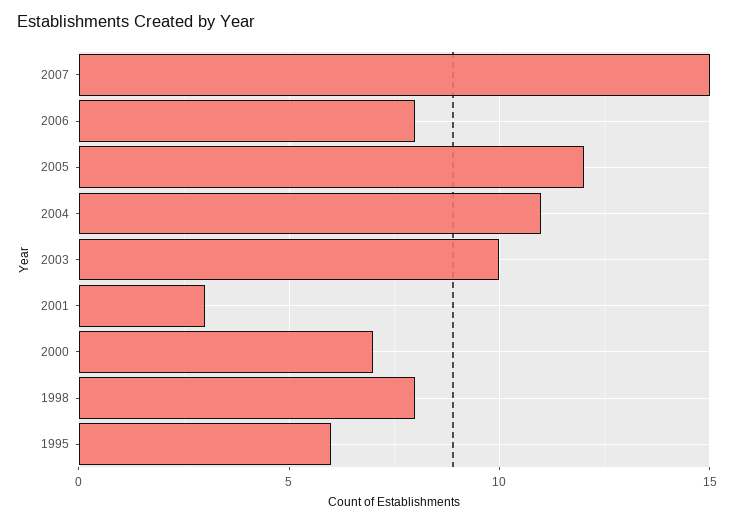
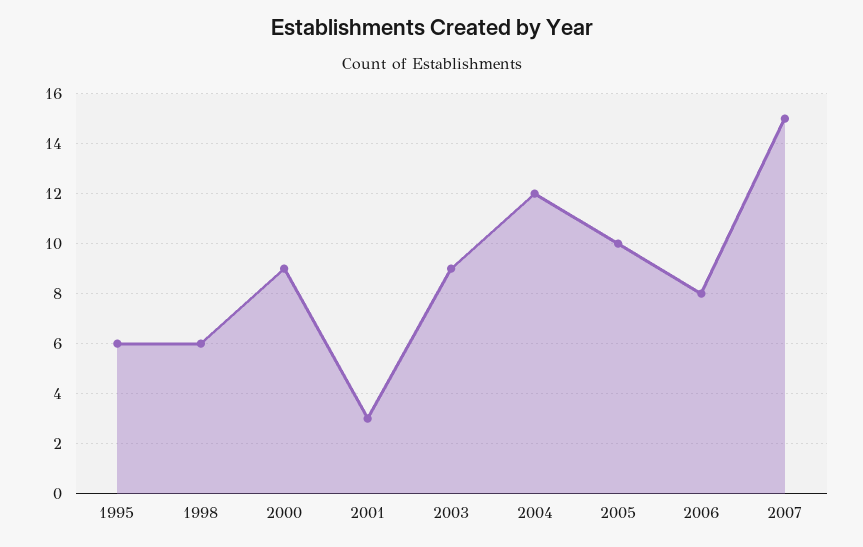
  {
    "2007": 15,
    "2006": 8,
-   "2005": 12,
+   "2005": 10,
-   "2004": 11,
+   "2004": 12,
-   "2003": 10,
+   "2003": 9,
    "2001": 3,
-   "2000": 7,
+   "2000": 9,
-   "1998": 8,
+   "1998": 6,
    "1995": 6
  }

